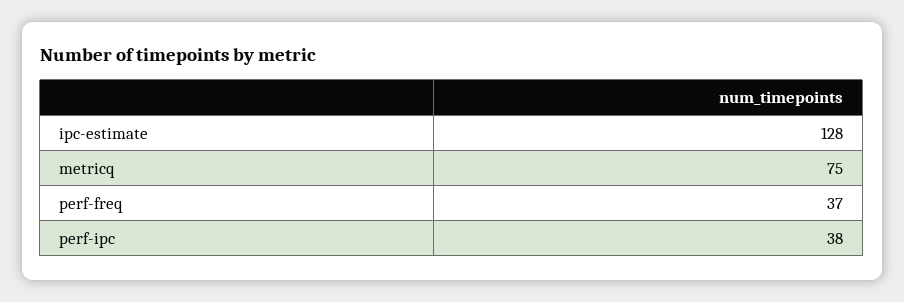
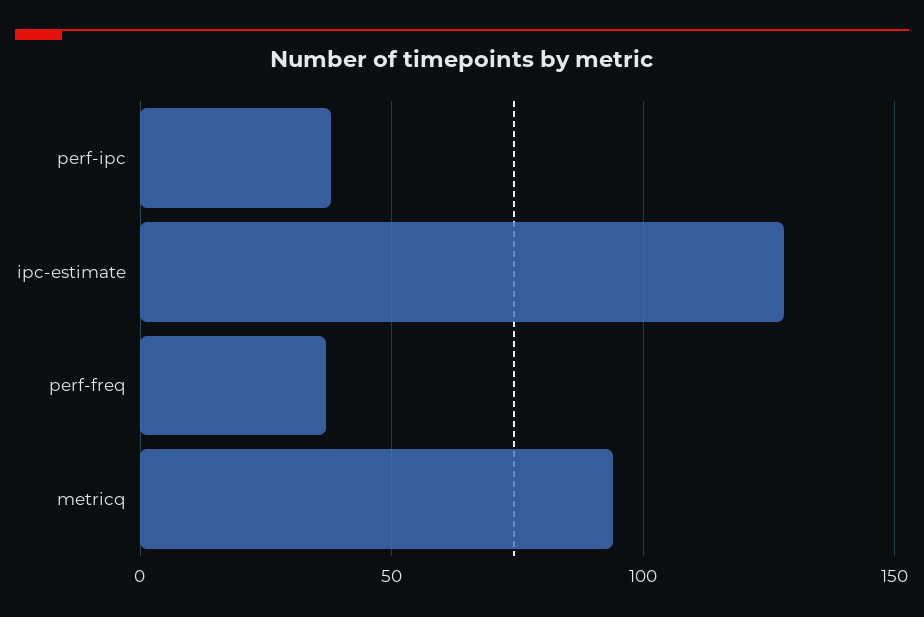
  {
    "ipc-estimate": 128,
-   "metricq": 75,
+   "metricq": 95,
    "perf-freq": 37,
    "perf-ipc": 38
  }

